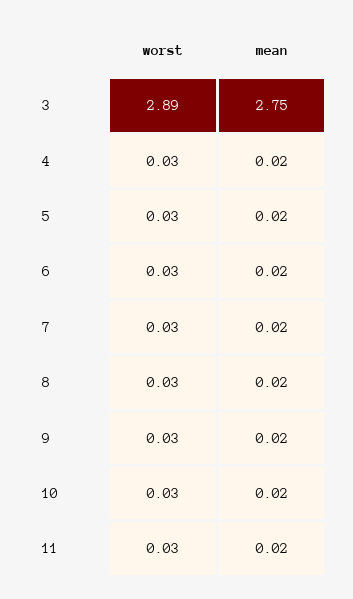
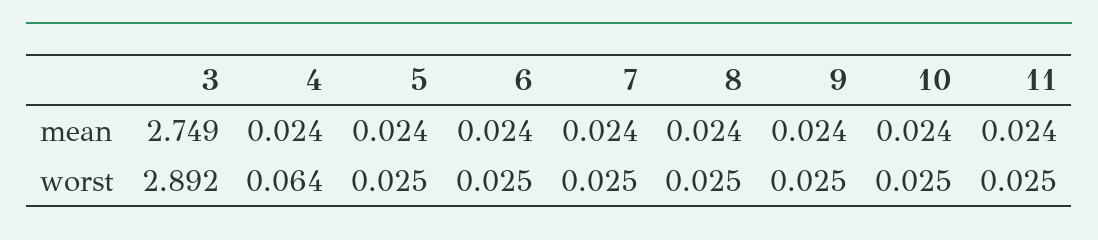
  {
    "worst": {
      "3": 2.892,
-     "4": 0.03,
+     "4": 0.064,
      "5": 0.025,
      "6": 0.025,
      "7": 0.025,
      "8": 0.025,
      "9": 0.025,
      "10": 0.025,
      "11": 0.025
    },
    "mean": {
      "3": 2.749,
      "4": 0.024,
      "5": 0.024,
      "6": 0.024,
      "7": 0.024,
      "8": 0.024,
      "9": 0.024,
      "10": 0.024,
      "11": 0.024
    }
  }

